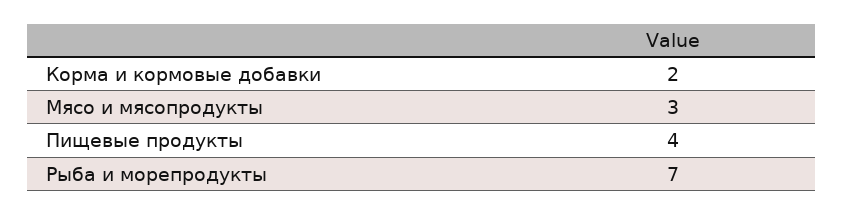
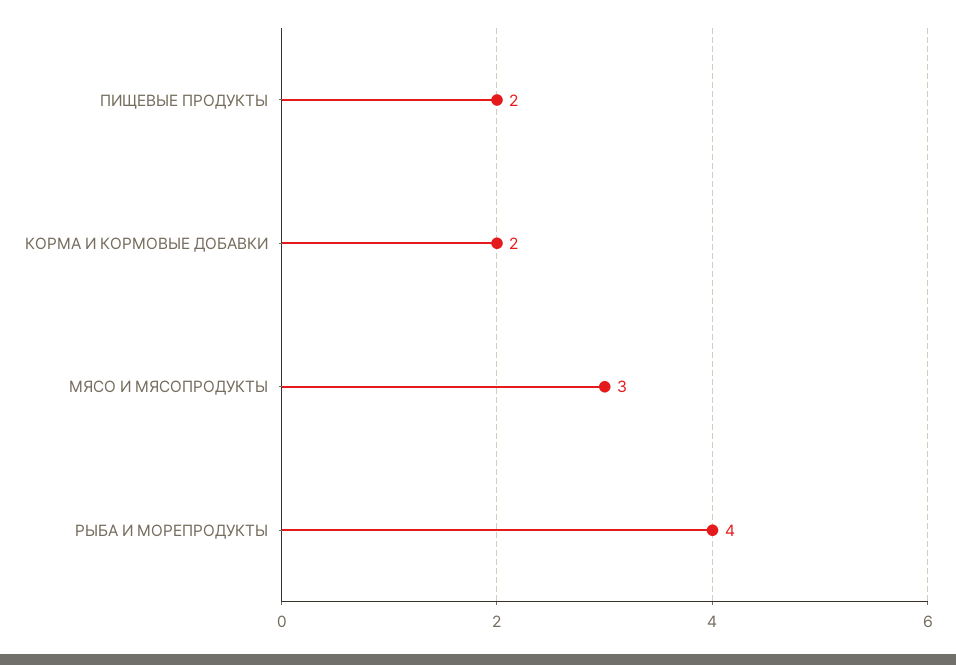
  {
    "Корма и кормовые добавки": 2,
    "Мясо и мясопродукты": 3,
-   "Пищевые продукты": 4,
+   "Пищевые продукты": 2,
-   "Рыба и морепродукты": 7
+   "Рыба и морепродукты": 4
  }

